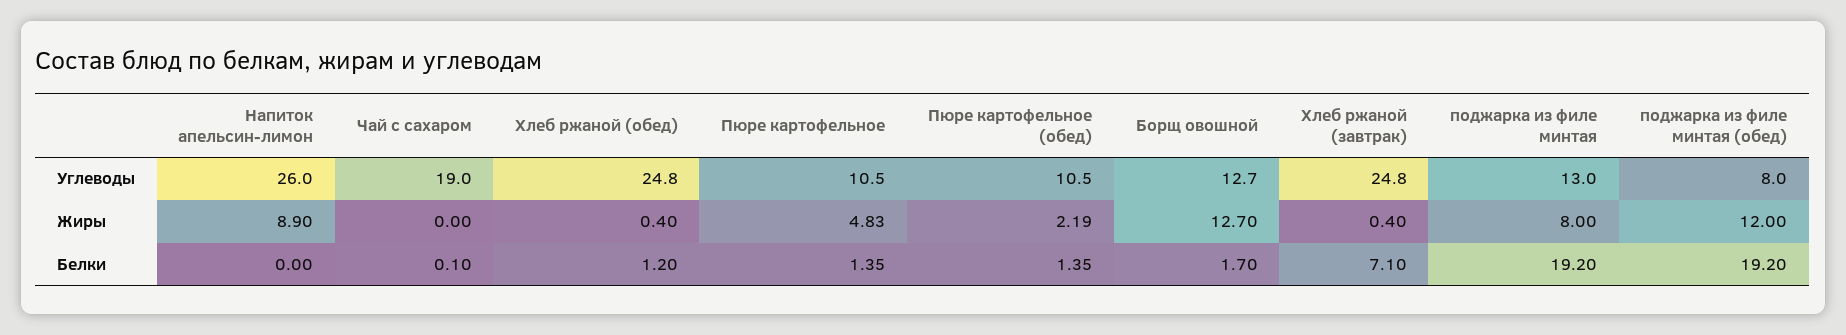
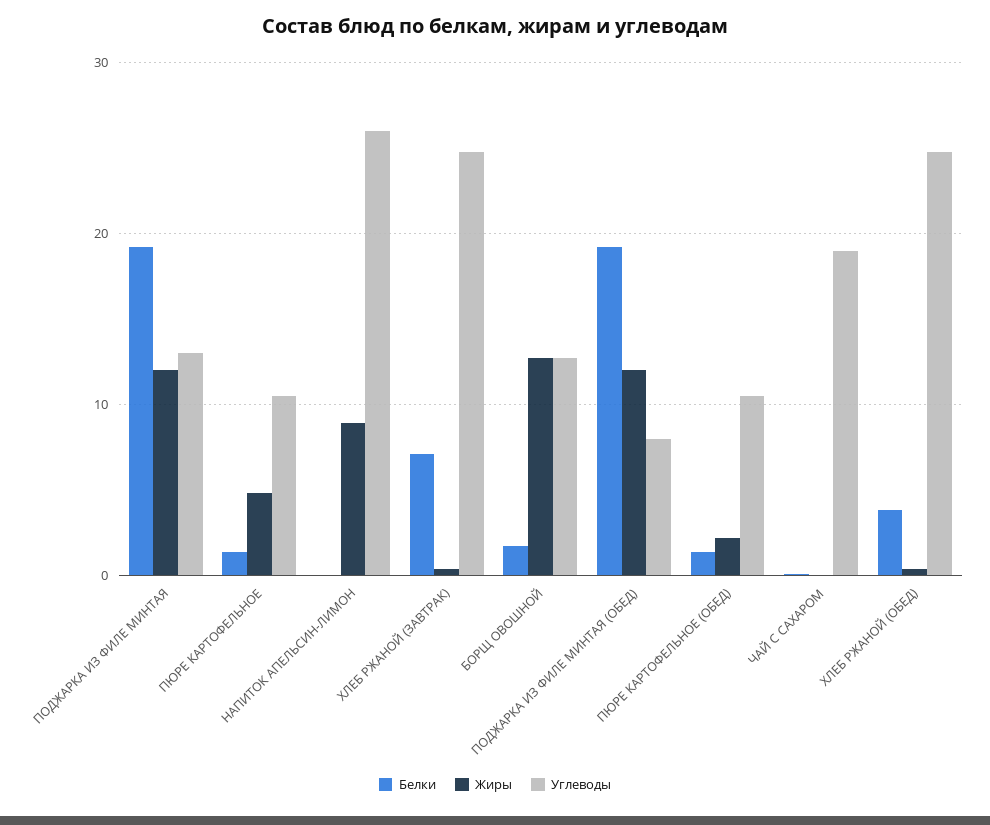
  {
    "Углеводы": {
      "Напиток апельсин-лимон": 26,
      "Чай с сахаром": 19,
      "Хлеб ржаной (обед)": 24.8,
      "Пюре картофельное": 10.5,
      "Пюре картофельное (обед)": 10.5,
      "Борщ овошной": 12.7,
      "Хлеб ржаной (завтрак)": 24.8,
      "поджарка из филе минтая": 13,
      "поджарка из филе минтая (обед)": 8
    },
    "Жиры": {
      "Напиток апельсин-лимон": 8.9,
      "Чай с сахаром": 0,
      "Хлеб ржаной (обед)": 0.4,
      "Пюре картофельное": 4.83,
      "Пюре картофельное (обед)": 2.19,
      "Борщ овошной": 12.7,
      "Хлеб ржаной (завтрак)": 0.4,
-     "поджарка из филе минтая": 8,
+     "поджарка из филе минтая": 12,
      "поджарка из филе минтая (обед)": 12
    },
    "Белки": {
      "Напиток апельсин-лимон": 0,
      "Чай с сахаром": 0.1,
-     "Хлеб ржаной (обед)": 1.2,
+     "Хлеб ржаной (обед)": 4,
      "Пюре картофельное": 1.35,
      "Пюре картофельное (обед)": 1.35,
      "Борщ овошной": 1.7,
      "Хлеб ржаной (завтрак)": 7.1,
      "поджарка из филе минтая": 19.2,
      "поджарка из филе минтая (обед)": 19.2
    }
  }

